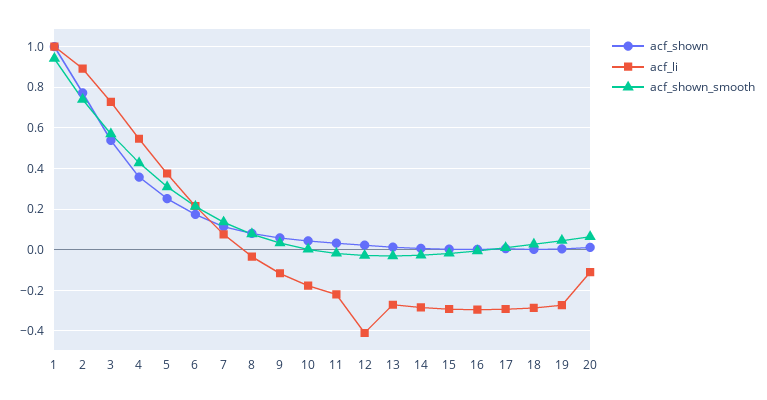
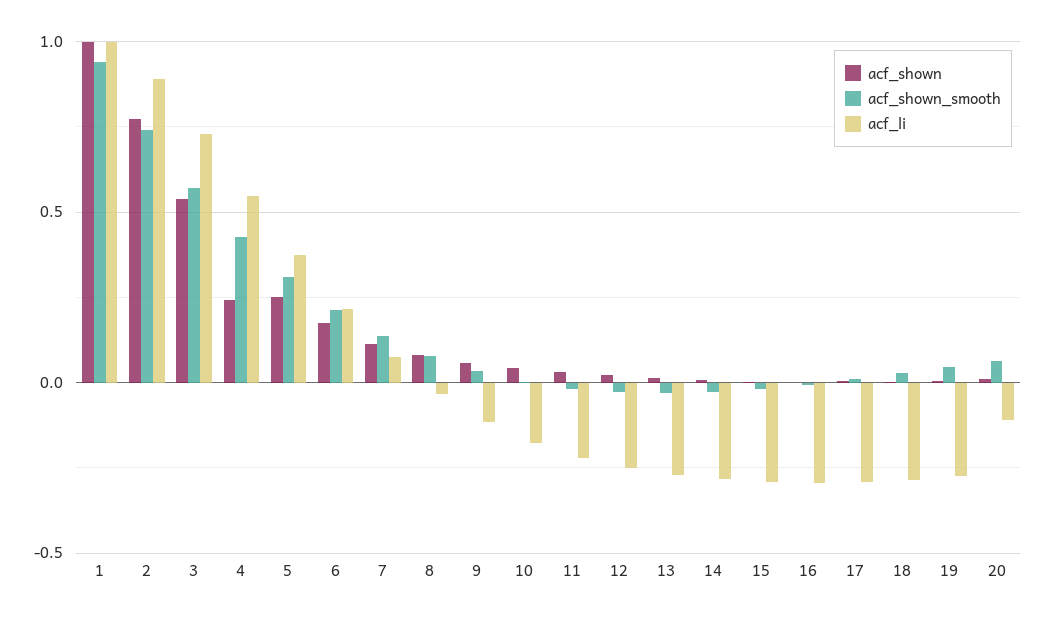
  {
    "acf_shown": {
      "1": 1,
      "2": 0.75,
      "3": 0.55,
-     "4": 0.35,
+     "4": 0.25,
      "5": 0.25,
      "6": 0.15,
      "7": 0.1,
      "8": 0.1,
      "9": 0.05,
      "10": 0.05,
      "11": 0.05,
      "12": 0,
      "13": 0,
      "14": 0,
      "15": 0,
      "16": 0,
      "17": 0,
      "18": 0,
      "19": 0,
      "20": 0
    },
    "acf_li": {
      "1": 1,
      "2": 0.9,
      "3": 0.75,
      "4": 0.55,
      "5": 0.4,
      "6": 0.2,
      "7": 0.1,
      "8": -0.05,
      "9": -0.1,
      "10": -0.2,
      "11": -0.2,
-     "12": -0.4,
+     "12": -0.25,
      "13": -0.25,
      "14": -0.3,
      "15": -0.3,
      "16": -0.3,
      "17": -0.3,
      "18": -0.3,
      "19": -0.25,
      "20": -0.1
    },
    "acf_shown_smooth": {
      "1": 0.95,
      "2": 0.75,
      "3": 0.55,
      "4": 0.45,
      "5": 0.3,
      "6": 0.2,
      "7": 0.15,
      "8": 0.1,
      "9": 0.05,
      "10": 0,
      "11": 0,
      "12": -0.05,
      "13": -0.05,
      "14": -0.05,
      "15": 0,
      "16": 0,
      "17": 0,
      "18": 0.05,
      "19": 0.05,
      "20": 0.05
    }
  }

